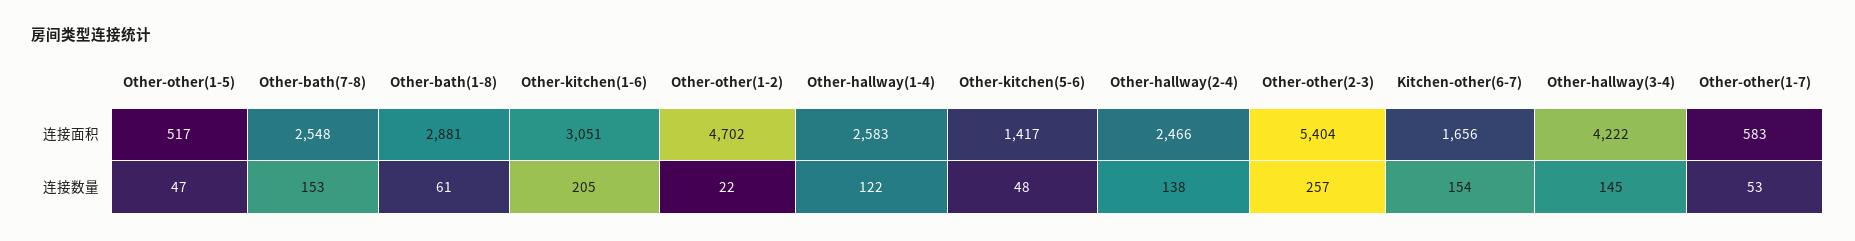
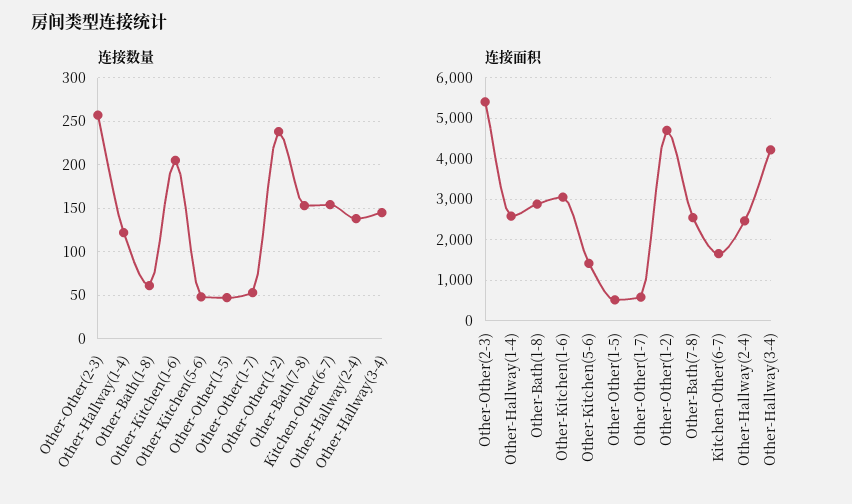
  {
    "连接面积": {
      "Other-other(1-5)": 517,
      "Other-bath(7-8)": 2548,
      "Other-bath(1-8)": 2881,
      "Other-kitchen(1-6)": 3051,
      "Other-other(1-2)": 4702,
      "Other-hallway(1-4)": 2583,
      "Other-kitchen(5-6)": 1417,
      "Other-hallway(2-4)": 2466,
      "Other-other(2-3)": 5404,
      "Kitchen-other(6-7)": 1656,
      "Other-hallway(3-4)": 4222,
      "Other-other(1-7)": 583
    },
    "连接数量": {
      "Other-other(1-5)": 47,
      "Other-bath(7-8)": 153,
      "Other-bath(1-8)": 61,
      "Other-kitchen(1-6)": 205,
-     "Other-other(1-2)": 22,
+     "Other-other(1-2)": 240,
      "Other-hallway(1-4)": 122,
      "Other-kitchen(5-6)": 48,
      "Other-hallway(2-4)": 138,
      "Other-other(2-3)": 257,
      "Kitchen-other(6-7)": 154,
      "Other-hallway(3-4)": 145,
      "Other-other(1-7)": 53
    }
  }

